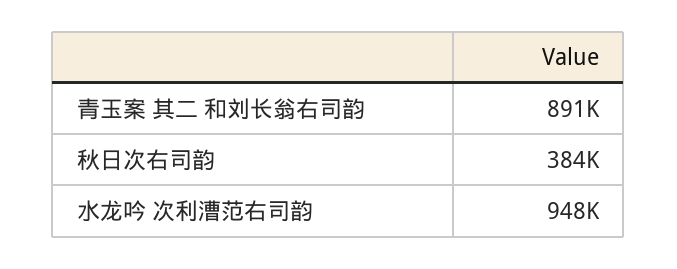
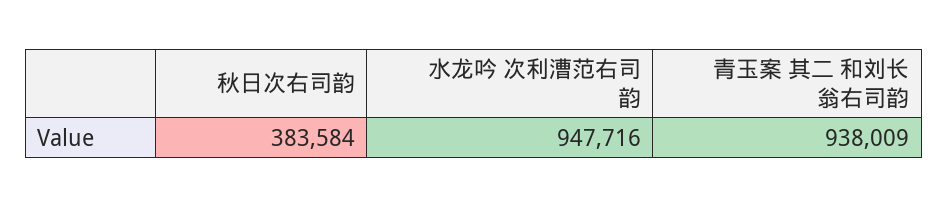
  {
-   "青玉案 其二 和刘长翁右司韵": 891000,
+   "青玉案 其二 和刘长翁右司韵": 938009,
    "秋日次右司韵": 383584,
    "水龙吟 次利漕范右司韵": 947716
  }

